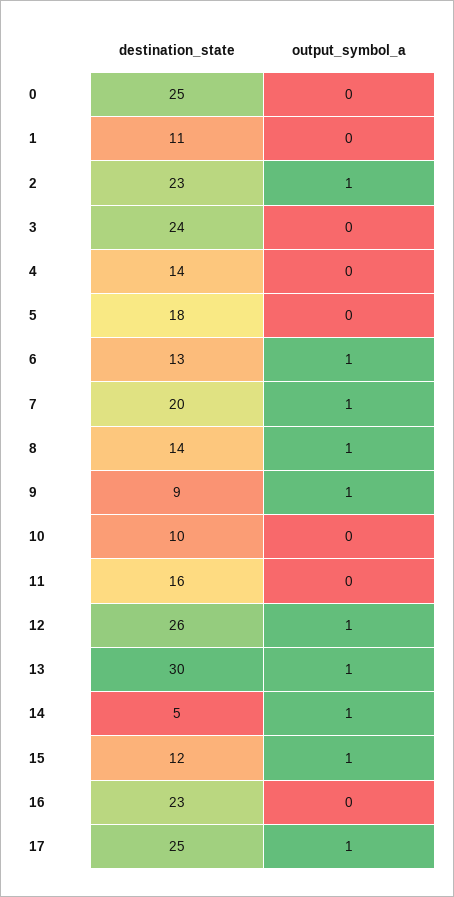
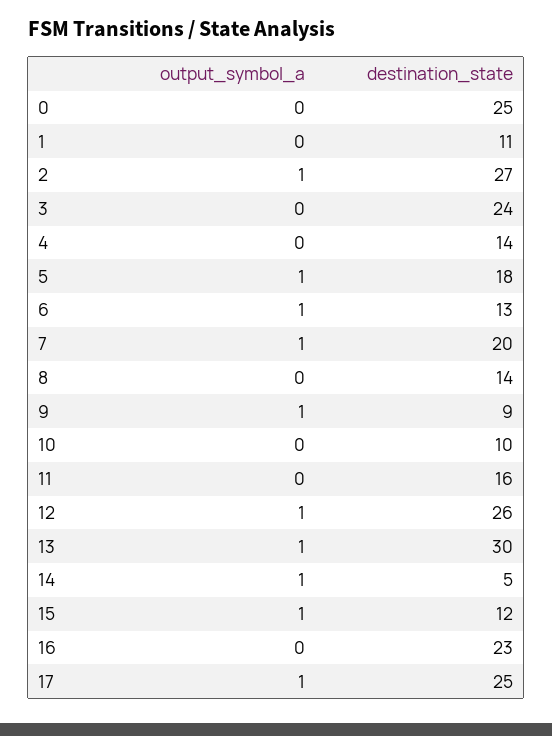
  {
    "destination_state": {
      "0": 25,
      "1": 11,
-     "2": 23,
+     "2": 27,
      "3": 24,
      "4": 14,
      "5": 18,
      "6": 13,
      "7": 20,
      "8": 14,
      "9": 9,
      "10": 10,
      "11": 16,
      "12": 26,
      "13": 30,
      "14": 5,
      "15": 12,
      "16": 23,
      "17": 25
    },
    "output_symbol_a": {
      "0": 0,
      "1": 0,
      "2": 1,
      "3": 0,
      "4": 0,
-     "5": 0,
+     "5": 1,
      "6": 1,
      "7": 1,
-     "8": 1,
+     "8": 0,
      "9": 1,
      "10": 0,
      "11": 0,
      "12": 1,
      "13": 1,
      "14": 1,
      "15": 1,
      "16": 0,
      "17": 1
    }
  }

